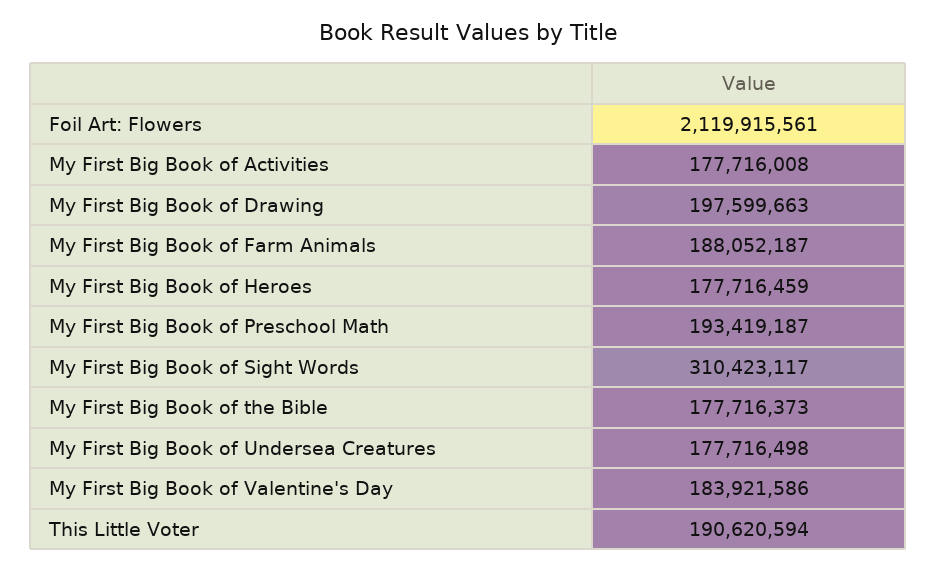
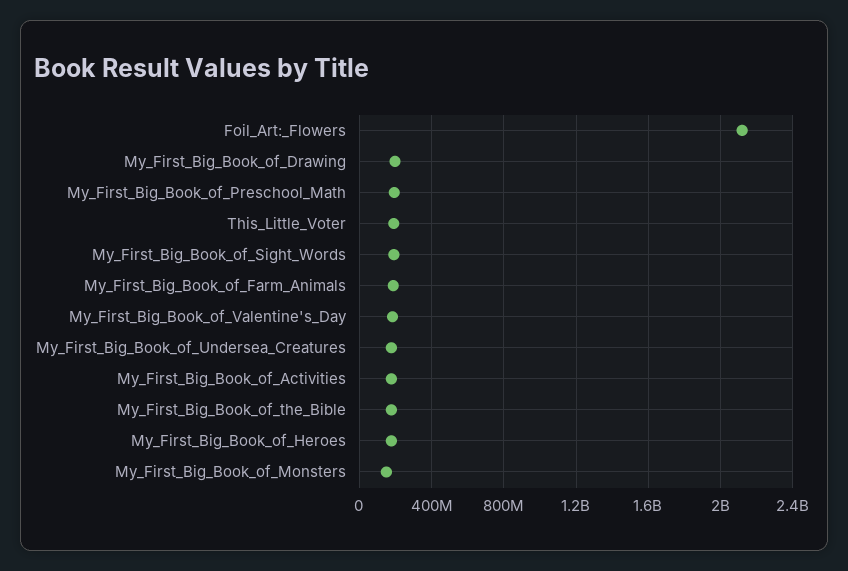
  {
    "Foil Art: Flowers": 2119915561,
    "My First Big Book of Activities": 177716008,
    "My First Big Book of Drawing": 197599663,
    "My First Big Book of Farm Animals": 188052187,
    "My First Big Book of Heroes": 177716459,
    "My First Big Book of Preschool Math": 193419187,
-   "My First Big Book of Sight Words": 310423117,
+   "My First Big Book of Sight Words": 200000000,
    "My First Big Book of the Bible": 177716373,
    "My First Big Book of Undersea Creatures": 177716498,
    "My First Big Book of Valentine's Day": 183921586,
-   "This Little Voter": 190620594
+   "This Little Voter": 190620594,
+   "My_First_Big_Book_of_Monsters": 150000000
  }

